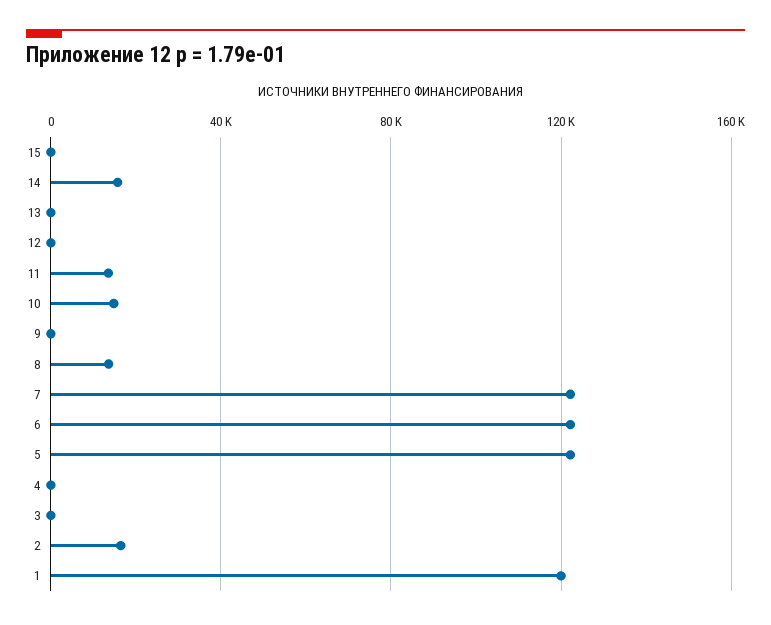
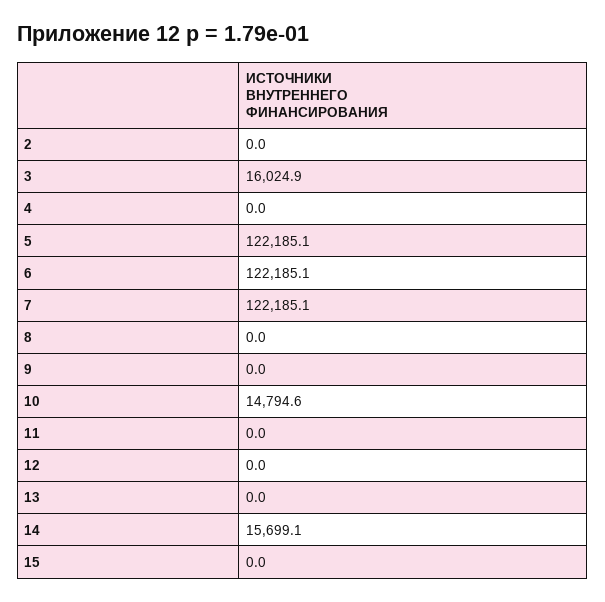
  {
    "15": 0,
    "14": 15699.1,
    "13": 0,
    "12": 0,
-   "11": 15000,
+   "11": 0,
    "10": 14794.6,
    "9": 0,
-   "8": 15000,
+   "8": 0,
    "7": 122185.1,
    "6": 122185.1,
    "5": 122185.1,
    "4": 0,
-   "3": 0,
+   "3": 16024.9,
-   "2": 15000,
+   "2": 0
-   "1": 120000
  }

